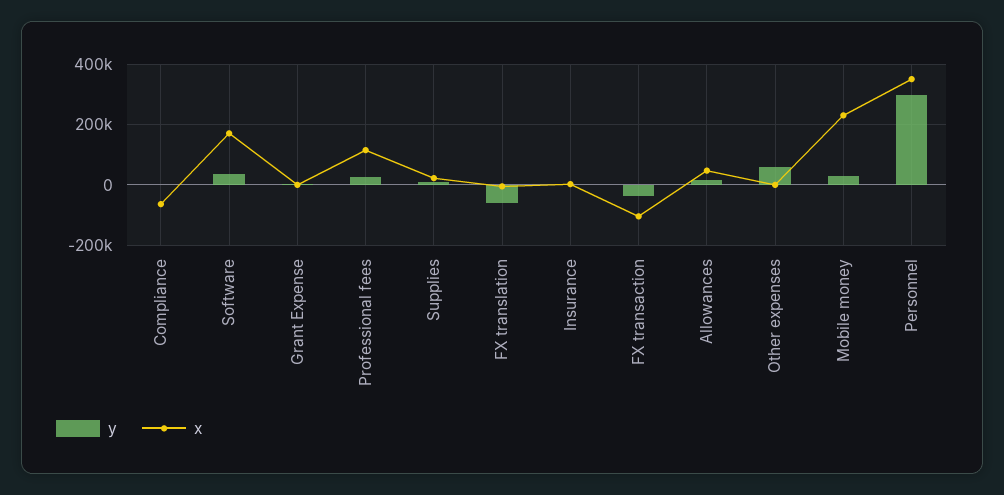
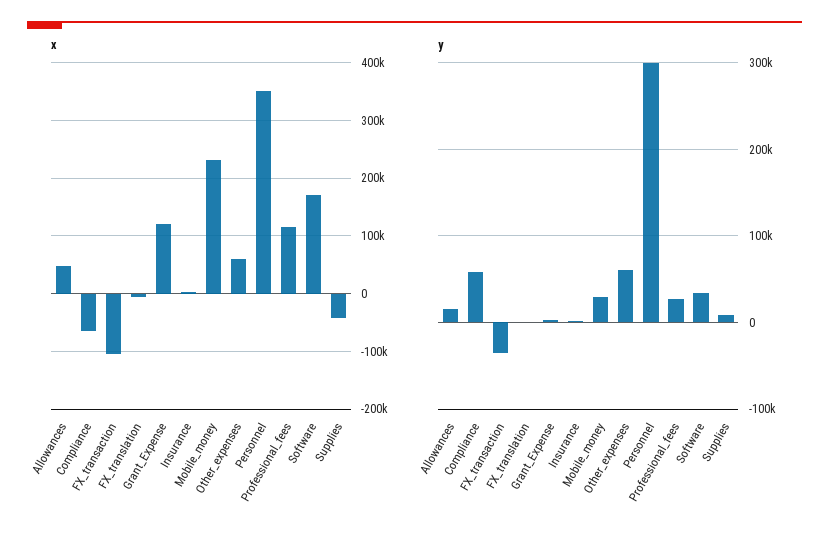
  {
    "y": {
-     "Compliance": 0,
+     "Compliance": 60000,
      "Software": 30000,
      "Grant Expense": 0,
      "Professional fees": 30000,
      "Supplies": 10000,
-     "FX translation": -60000,
+     "FX translation": 0,
      "Insurance": 0,
      "FX transaction": -40000,
      "Allowances": 20000,
      "Other expenses": 60000,
      "Mobile money": 30000,
      "Personnel": 300000
    },
    "x": {
      "Compliance": -60000,
      "Software": 180000,
-     "Grant Expense": 0,
+     "Grant Expense": 120000,
      "Professional fees": 120000,
-     "Supplies": 20000,
+     "Supplies": -40000,
      "FX translation": 0,
      "Insurance": 0,
      "FX transaction": -100000,
      "Allowances": 40000,
-     "Other expenses": 0,
+     "Other expenses": 60000,
      "Mobile money": 240000,
      "Personnel": 360000
    }
  }

